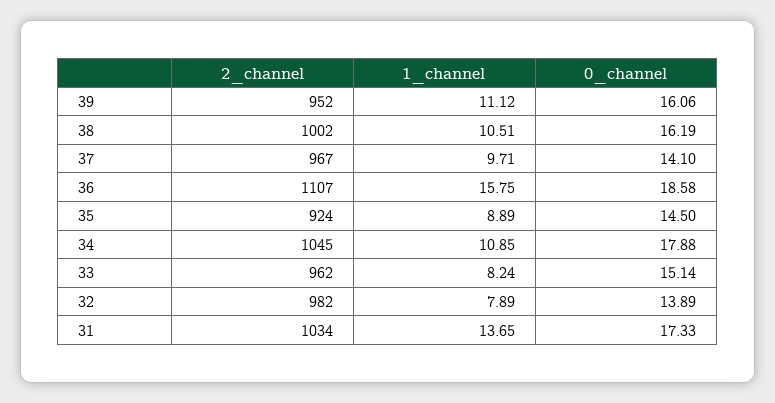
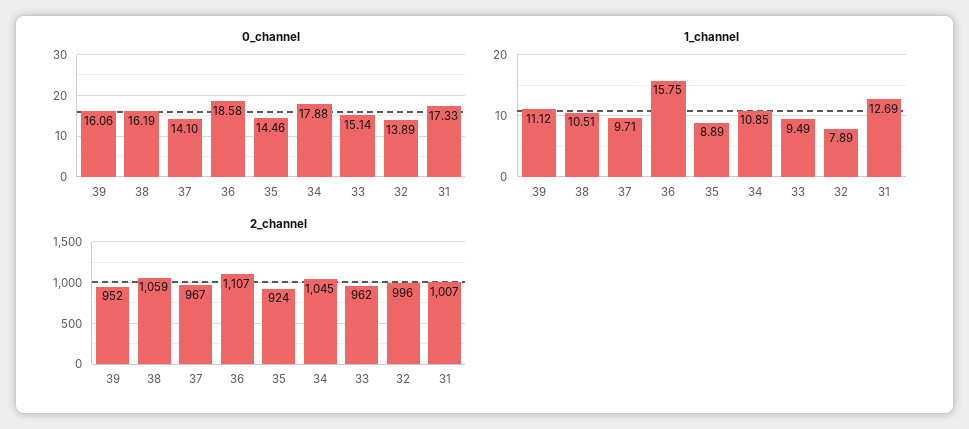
  {
    "2_channel": {
      "39": 952,
-     "38": 1002,
+     "38": 1059,
      "37": 967,
      "36": 1107,
      "35": 924,
      "34": 1045,
      "33": 962,
-     "32": 982,
+     "32": 996,
-     "31": 1034
+     "31": 1007
    },
    "1_channel": {
      "39": 11.12,
      "38": 10.51,
      "37": 9.71,
      "36": 15.75,
      "35": 8.89,
      "34": 10.85,
-     "33": 8.24,
+     "33": 9.49,
      "32": 7.89,
-     "31": 13.65
+     "31": 12.69
    },
    "0_channel": {
      "39": 16.06,
      "38": 16.19,
      "37": 14.1,
      "36": 18.58,
-     "35": 14.5,
+     "35": 14.46,
      "34": 17.88,
      "33": 15.14,
      "32": 13.89,
      "31": 17.33
    }
  }

